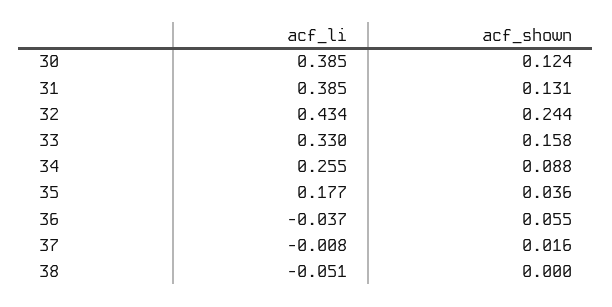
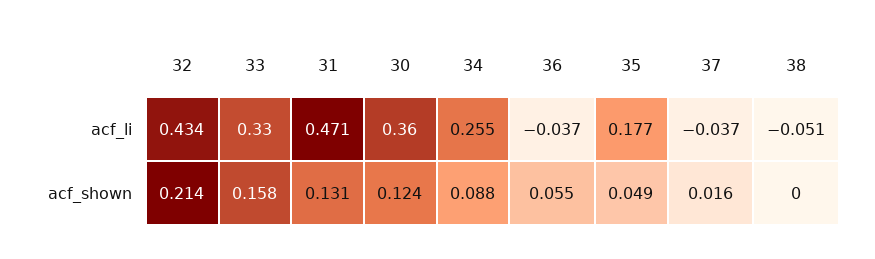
  {
    "acf_li": {
-     "30": 0.385,
+     "30": 0.36,
-     "31": 0.385,
+     "31": 0.471,
      "32": 0.434,
      "33": 0.33,
      "34": 0.255,
      "35": 0.177,
      "36": -0.037,
-     "37": -0.008,
+     "37": -0.037,
      "38": -0.051
    },
    "acf_shown": {
      "30": 0.124,
      "31": 0.131,
-     "32": 0.244,
+     "32": 0.214,
      "33": 0.158,
      "34": 0.088,
-     "35": 0.036,
+     "35": 0.049,
      "36": 0.055,
      "37": 0.016,
      "38": 0
    }
  }

